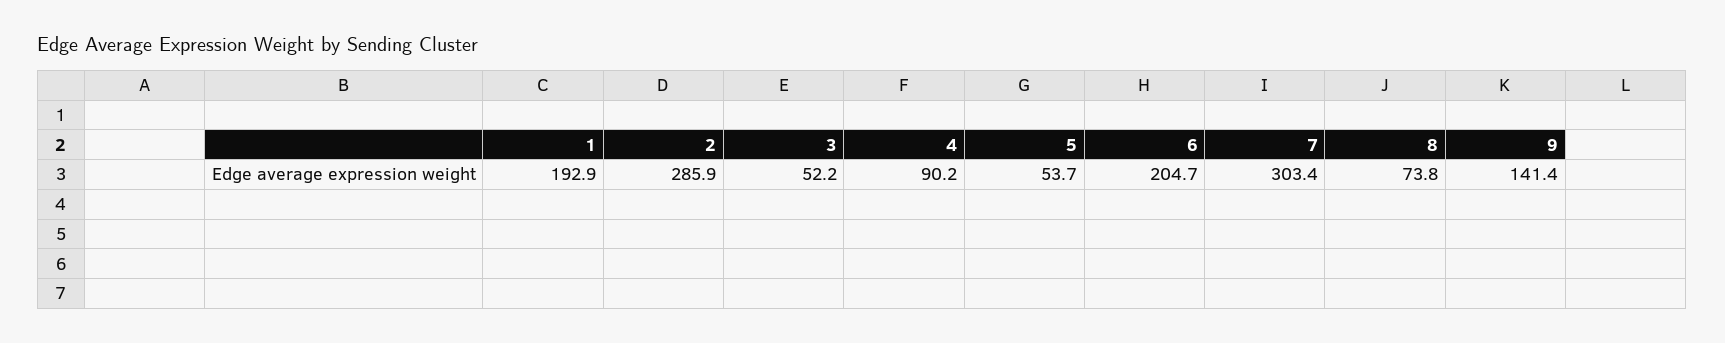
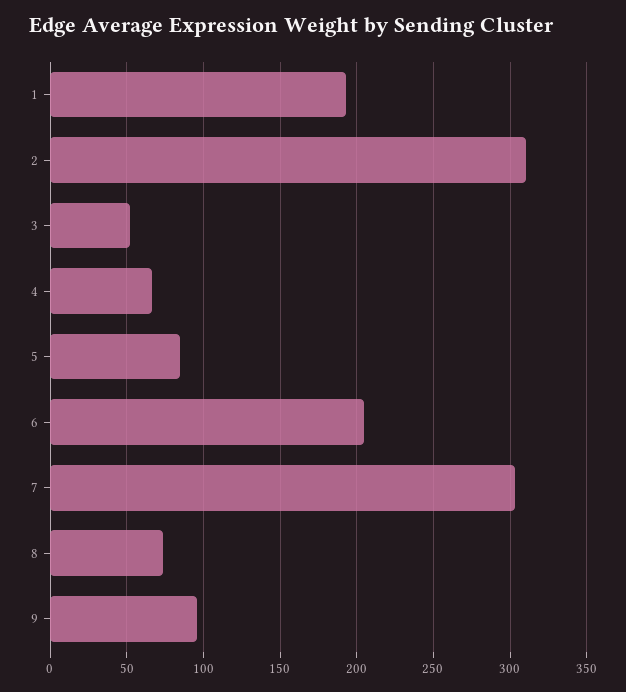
  {
    "1": 192.9,
-   "2": 285.9,
+   "2": 310,
    "3": 52.2,
-   "4": 90.2,
+   "4": 65,
-   "5": 53.7,
+   "5": 85,
    "6": 204.7,
    "7": 303.4,
    "8": 73.8,
-   "9": 141.4
+   "9": 95
  }

